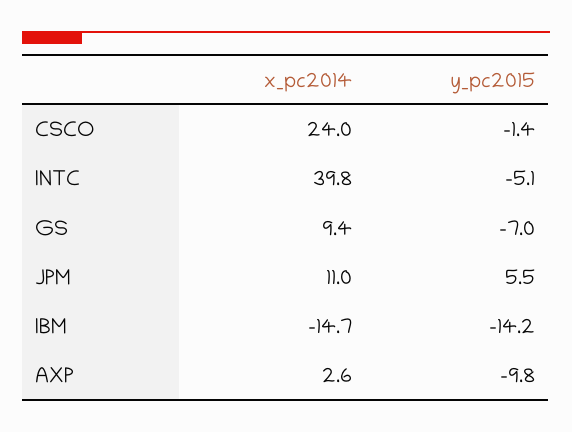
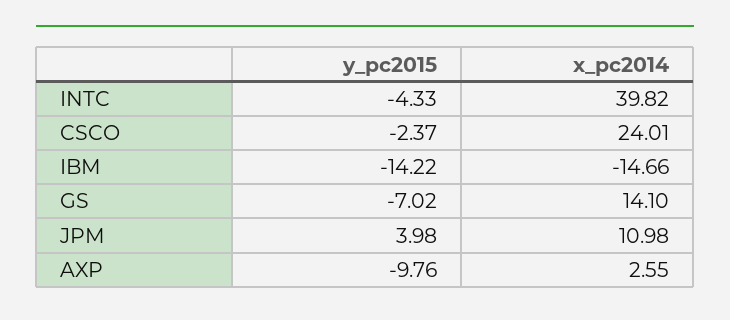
  {
    "x_pc2014": {
      "CSCO": 24.01,
      "INTC": 39.82,
-     "GS": 9.4,
+     "GS": 14.1,
      "JPM": 10.98,
      "IBM": -14.66,
      "AXP": 2.55
    },
    "y_pc2015": {
-     "CSCO": -1.4,
+     "CSCO": -2.37,
-     "INTC": -5.1,
+     "INTC": -4.33,
      "GS": -7.02,
-     "JPM": 5.5,
+     "JPM": 3.98,
      "IBM": -14.22,
      "AXP": -9.76
    }
  }

